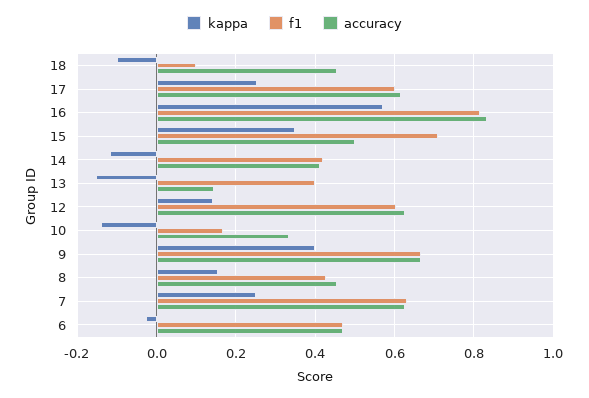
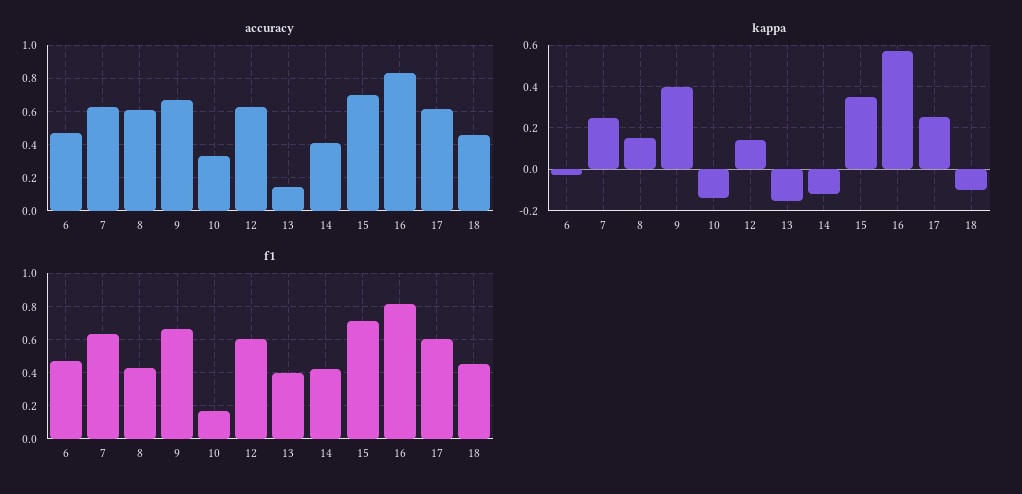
  {
    "kappa": {
      "18": -0.1,
      "17": 0.26,
      "16": 0.58,
      "15": 0.34,
      "14": -0.12,
      "13": -0.16,
      "12": 0.14,
      "10": -0.14,
      "9": 0.4,
      "8": 0.16,
      "7": 0.26,
      "6": -0.02
    },
    "f1": {
-     "18": 0.1,
+     "18": 0.45,
      "17": 0.6,
      "16": 0.82,
      "15": 0.7,
      "14": 0.42,
      "13": 0.4,
      "12": 0.6,
      "10": 0.16,
      "9": 0.66,
      "8": 0.42,
      "7": 0.64,
      "6": 0.48
    },
    "accuracy": {
      "18": 0.46,
      "17": 0.62,
      "16": 0.84,
-     "15": 0.5,
+     "15": 0.7,
      "14": 0.42,
      "13": 0.14,
      "12": 0.62,
      "10": 0.34,
      "9": 0.66,
-     "8": 0.46,
+     "8": 0.6,
      "7": 0.62,
      "6": 0.48
    }
  }

